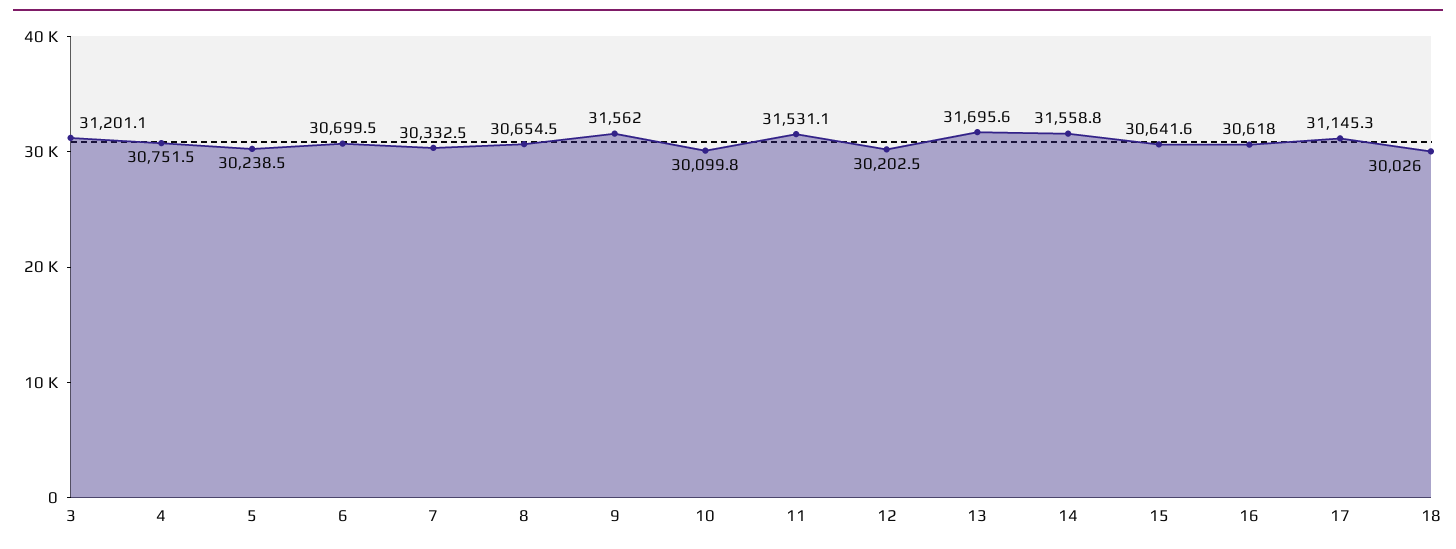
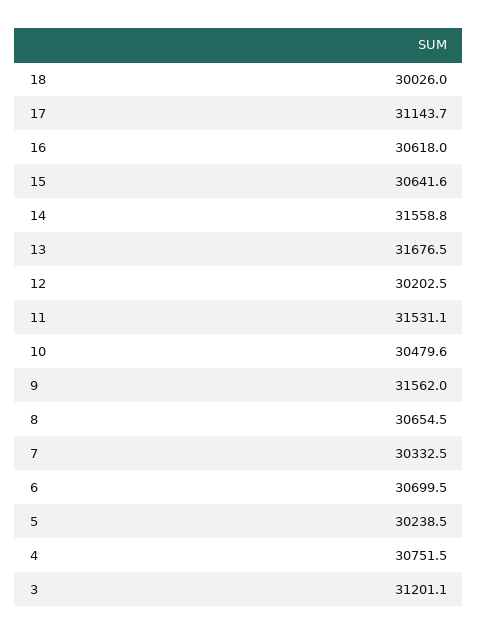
  {
    "3": 31201.1,
    "4": 30751.5,
    "5": 30238.5,
    "6": 30699.5,
    "7": 30332.5,
    "8": 30654.5,
    "9": 31562,
-   "10": 30099.8,
+   "10": 30479.6,
    "11": 31531.1,
    "12": 30202.5,
-   "13": 31695.6,
+   "13": 31676.5,
    "14": 31558.8,
    "15": 30641.6,
    "16": 30618,
-   "17": 31145.3,
+   "17": 31143.7,
    "18": 30026
  }

